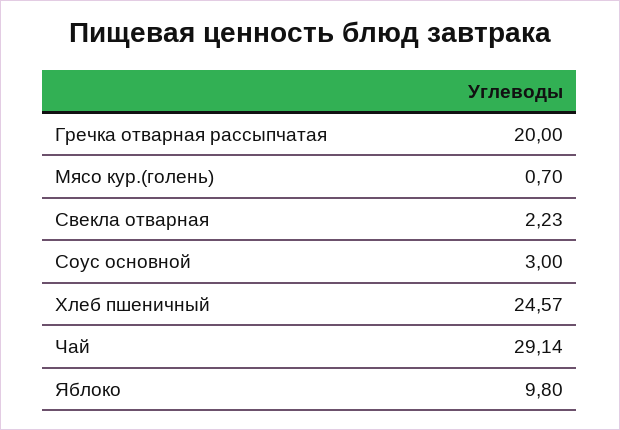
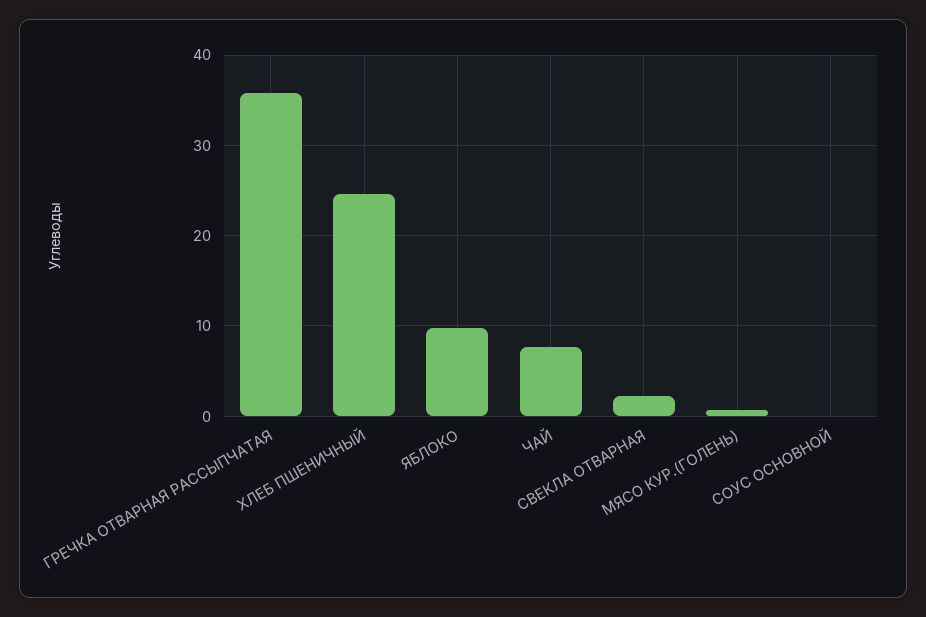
  {
-   "Гречка отварная рассыпчатая": 20,
+   "Гречка отварная рассыпчатая": 36,
    "Мясо кур.(голень)": 0.7,
    "Свекла отварная": 2.23,
-   "Соус основной": 3,
+   "Соус основной": 0,
    "Хлеб пшеничный": 24.57,
-   "Чай": 29.14,
+   "Чай": 8,
    "Яблоко": 9.8
  }

